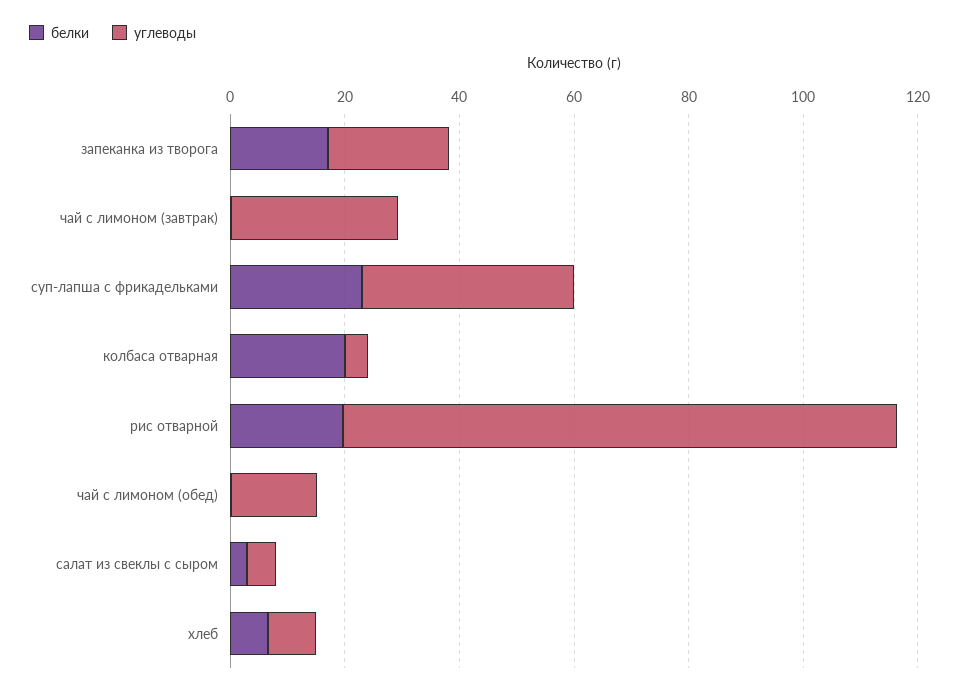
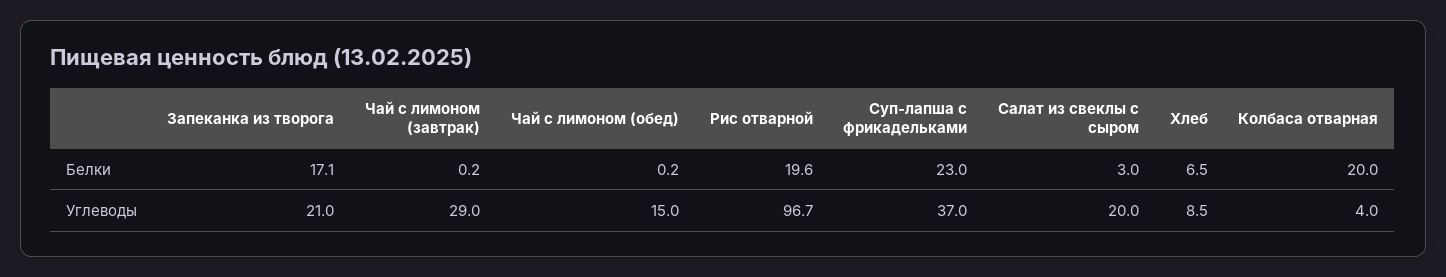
  {
    "белки": {
      "запеканка из творога": 17.1,
      "чай с лимоном (завтрак)": 0.2,
      "суп-лапша с фрикадельками": 23,
      "колбаса отварная": 20,
      "рис отварной": 19.6,
      "чай с лимоном (обед)": 0.2,
      "салат из свеклы с сыром": 3,
      "хлеб": 6.5
    },
    "углеводы": {
      "запеканка из творога": 21,
      "чай с лимоном (завтрак)": 29,
      "суп-лапша с фрикадельками": 37,
      "колбаса отварная": 4,
      "рис отварной": 96.7,
      "чай с лимоном (обед)": 15,
-     "салат из свеклы с сыром": 5,
+     "салат из свеклы с сыром": 20,
      "хлеб": 8.5
    }
  }

